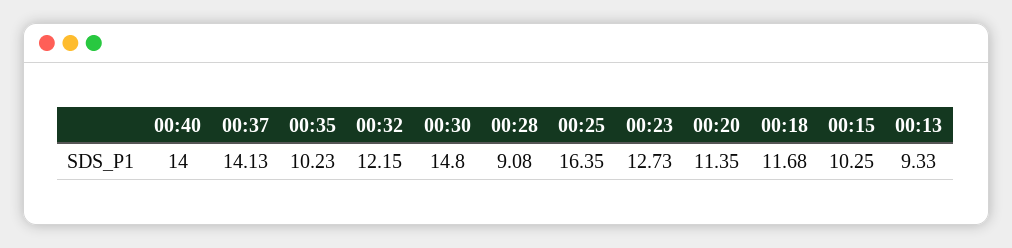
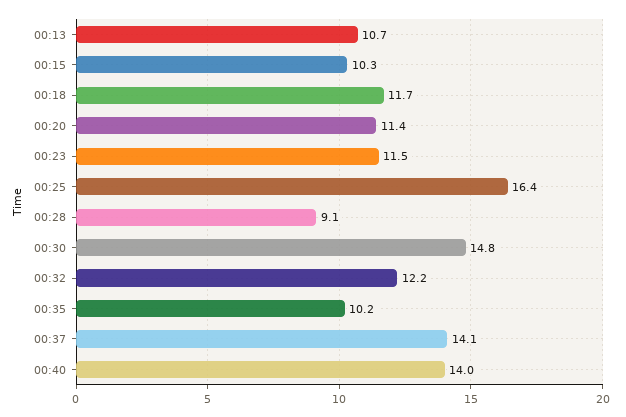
  {
    "00:40": 14,
    "00:37": 14.13,
    "00:35": 10.23,
    "00:32": 12.15,
    "00:30": 14.8,
    "00:28": 9.08,
    "00:25": 16.35,
-   "00:23": 12.73,
+   "00:23": 11.5,
    "00:20": 11.35,
    "00:18": 11.68,
    "00:15": 10.25,
-   "00:13": 9.33
+   "00:13": 10.7
  }

